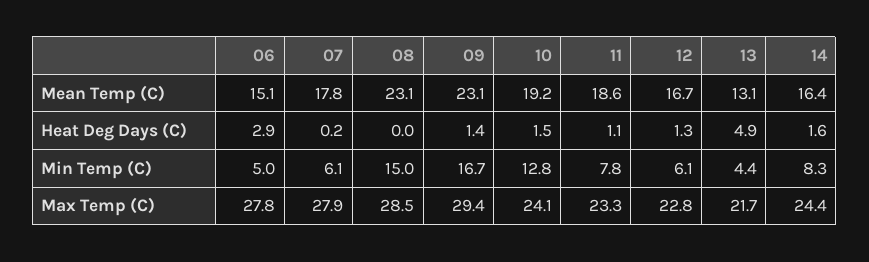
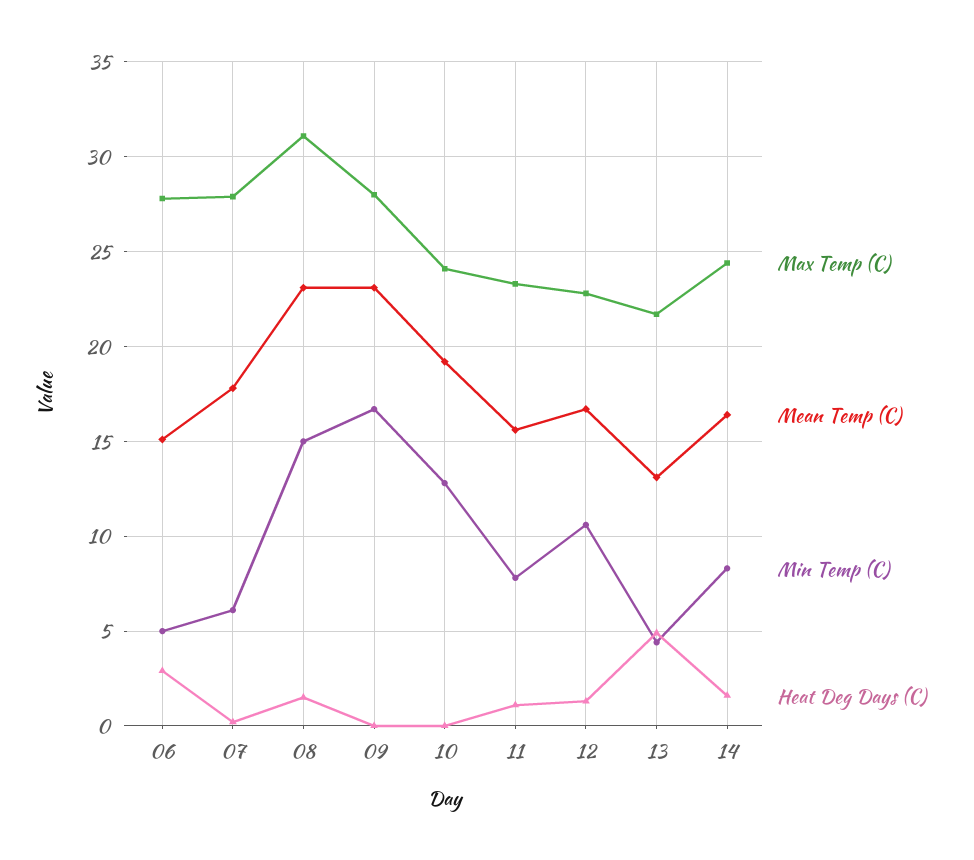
  {
    "Mean Temp (C)": {
      "06": 15.1,
      "07": 17.8,
      "08": 23.1,
      "09": 23.1,
      "10": 19.2,
-     "11": 18.6,
+     "11": 15.5,
      "12": 16.7,
      "13": 13.1,
      "14": 16.4
    },
    "Heat Deg Days (C)": {
      "06": 2.9,
      "07": 0.2,
-     "08": 0,
+     "08": 1.5,
-     "09": 1.4,
+     "09": 0,
-     "10": 1.5,
+     "10": 0,
      "11": 1.1,
      "12": 1.3,
      "13": 4.9,
      "14": 1.6
    },
    "Min Temp (C)": {
      "06": 5,
      "07": 6.1,
      "08": 15,
      "09": 16.7,
      "10": 12.8,
      "11": 7.8,
-     "12": 6.1,
+     "12": 10.5,
      "13": 4.4,
      "14": 8.3
    },
    "Max Temp (C)": {
      "06": 27.8,
      "07": 27.9,
-     "08": 28.5,
+     "08": 31,
-     "09": 29.4,
+     "09": 28,
      "10": 24.1,
      "11": 23.3,
      "12": 22.8,
      "13": 21.7,
      "14": 24.4
    }
  }

